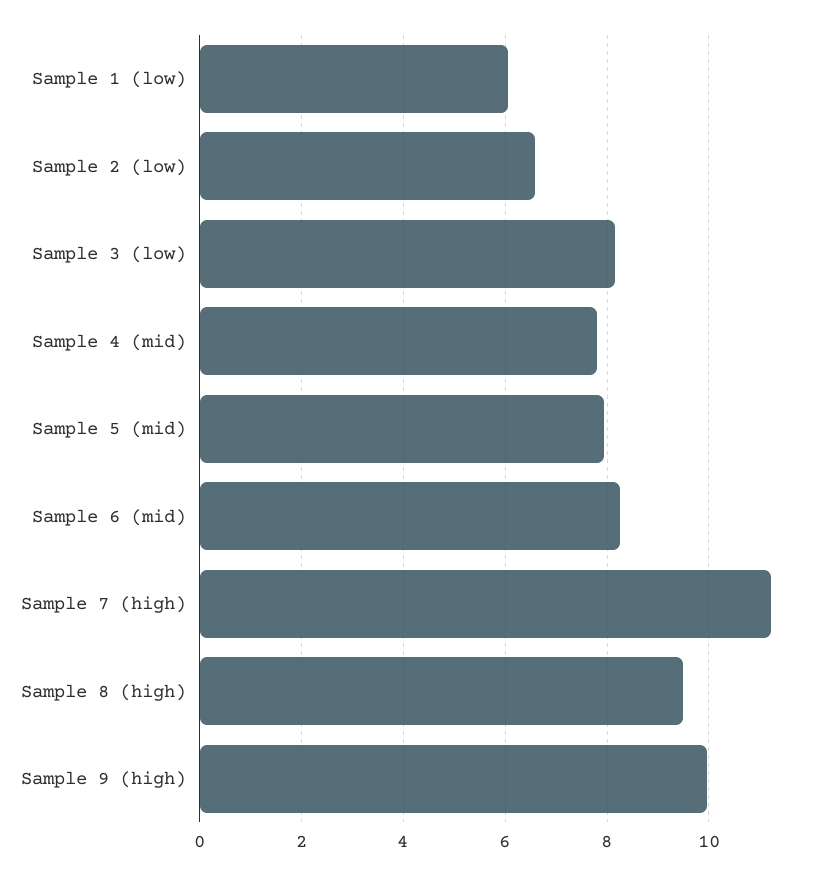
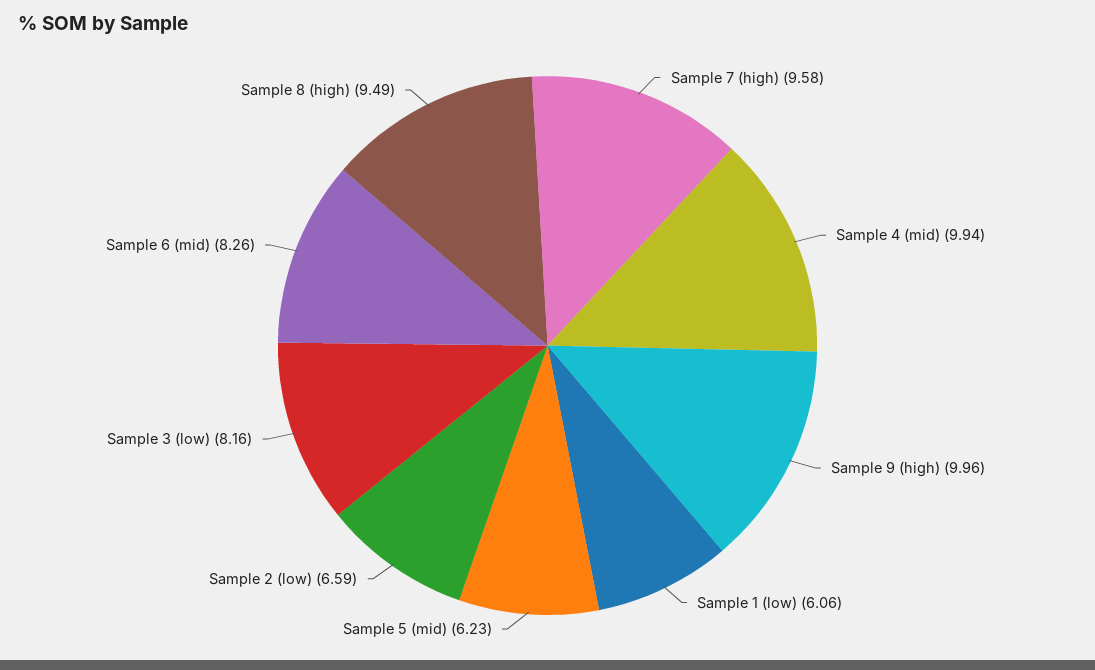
  {
    "Sample 1 (low)": 6.06,
    "Sample 2 (low)": 6.59,
    "Sample 3 (low)": 8.16,
-   "Sample 4 (mid)": 7.8,
+   "Sample 4 (mid)": 9.94,
-   "Sample 5 (mid)": 8,
+   "Sample 5 (mid)": 6.23,
    "Sample 6 (mid)": 8.26,
-   "Sample 7 (high)": 11.2,
+   "Sample 7 (high)": 9.58,
    "Sample 8 (high)": 9.49,
    "Sample 9 (high)": 9.96
  }

